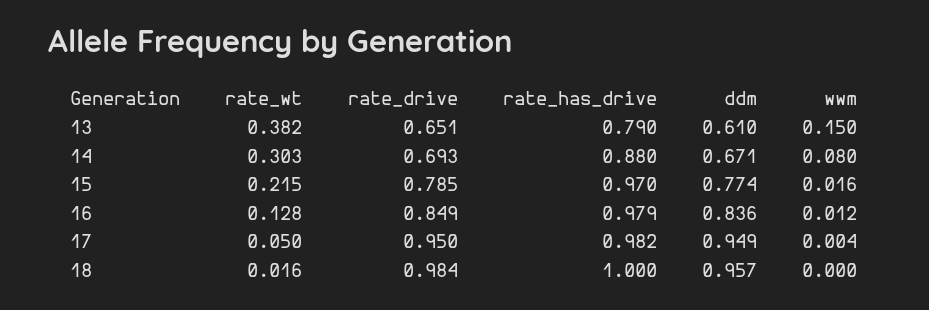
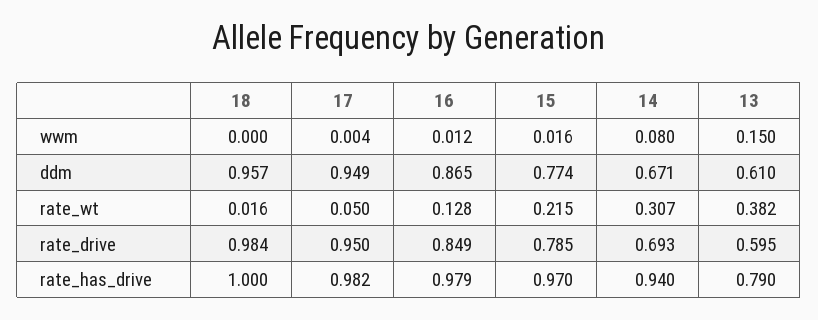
  {
    "rate_wt": {
      "13": 0.382,
-     "14": 0.303,
+     "14": 0.307,
      "15": 0.215,
      "16": 0.128,
      "17": 0.05,
      "18": 0.016
    },
    "rate_drive": {
-     "13": 0.651,
+     "13": 0.595,
      "14": 0.693,
      "15": 0.785,
      "16": 0.849,
      "17": 0.95,
      "18": 0.984
    },
    "rate_has_drive": {
      "13": 0.79,
-     "14": 0.88,
+     "14": 0.94,
      "15": 0.97,
      "16": 0.979,
      "17": 0.982,
      "18": 1
    },
    "ddm": {
      "13": 0.61,
      "14": 0.671,
      "15": 0.774,
-     "16": 0.836,
+     "16": 0.865,
      "17": 0.949,
      "18": 0.957
    },
    "wwm": {
      "13": 0.15,
      "14": 0.08,
      "15": 0.016,
      "16": 0.012,
      "17": 0.004,
      "18": 0
    }
  }

